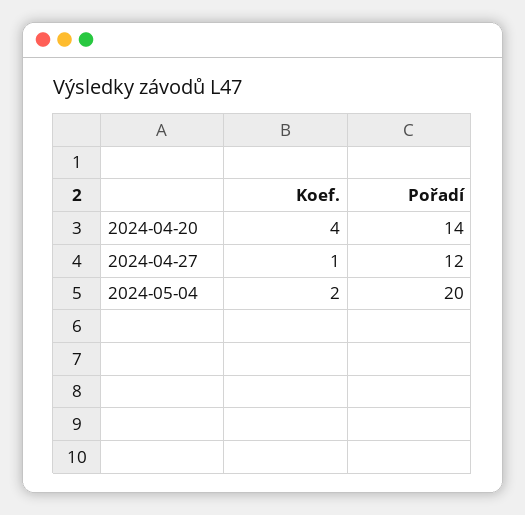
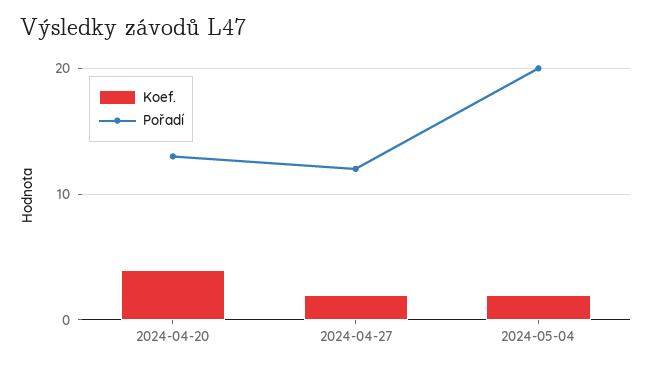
  {
    "Koef.": {
      "2024-04-20": 4,
-     "2024-04-27": 1,
+     "2024-04-27": 2,
      "2024-05-04": 2
    },
    "Pořadí": {
-     "2024-04-20": 14,
+     "2024-04-20": 13,
      "2024-04-27": 12,
      "2024-05-04": 20
    }
  }

